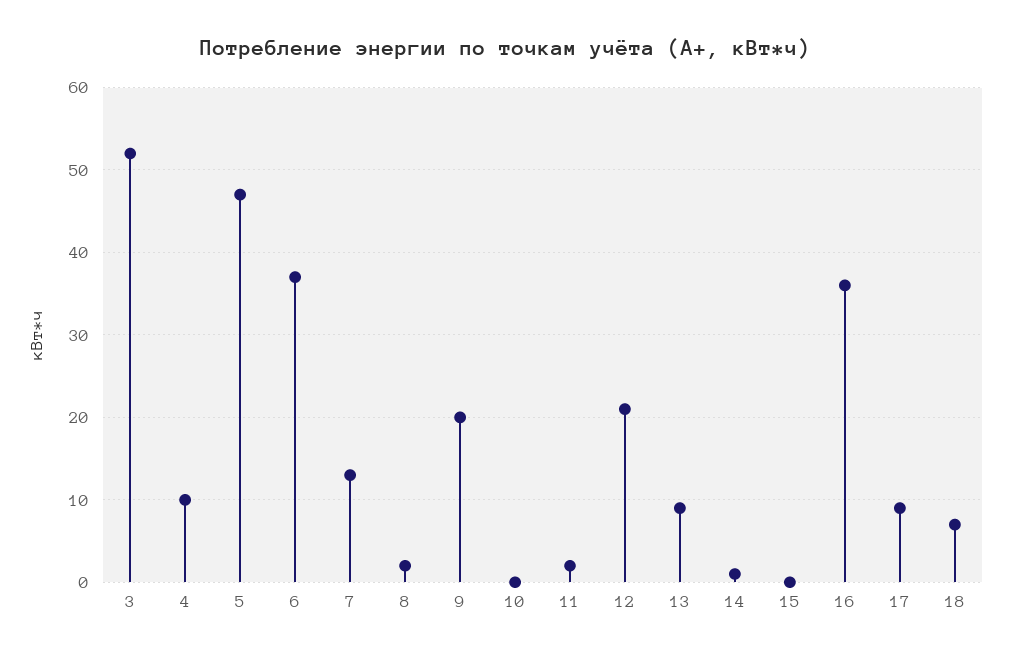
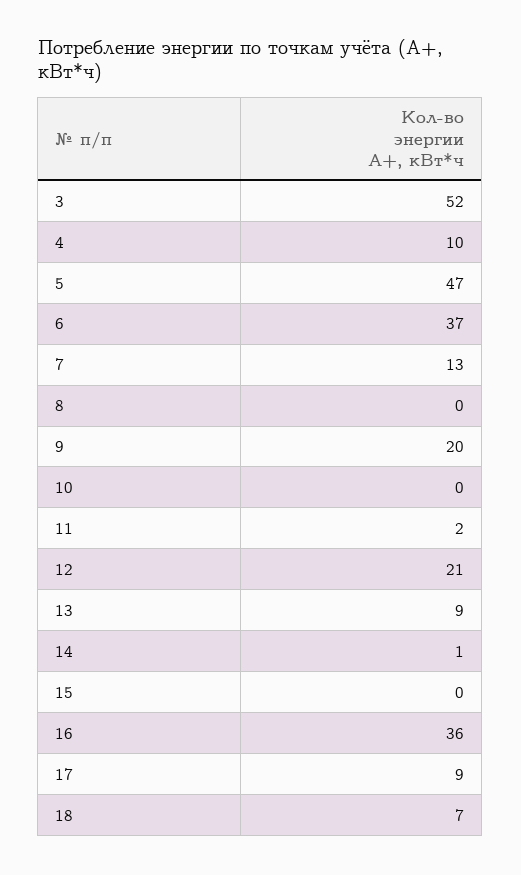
  {
    "3": 52,
    "4": 10,
    "5": 47,
    "6": 37,
    "7": 13,
-   "8": 2,
+   "8": 0,
    "9": 20,
    "10": 0,
    "11": 2,
    "12": 21,
    "13": 9,
    "14": 1,
    "15": 0,
    "16": 36,
    "17": 9,
    "18": 7
  }

